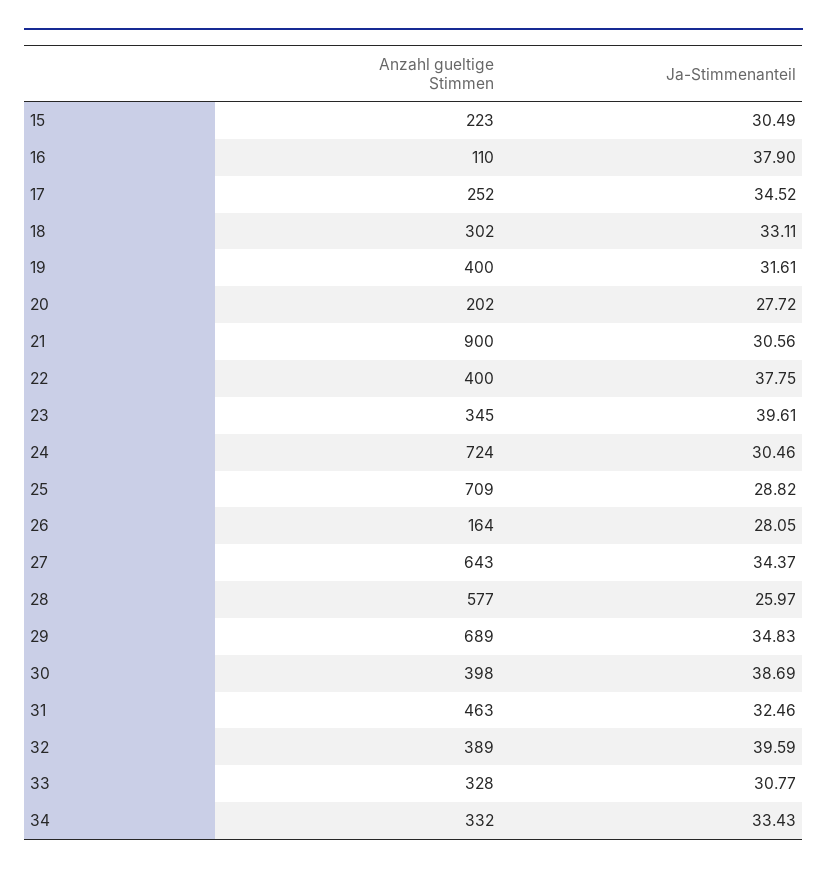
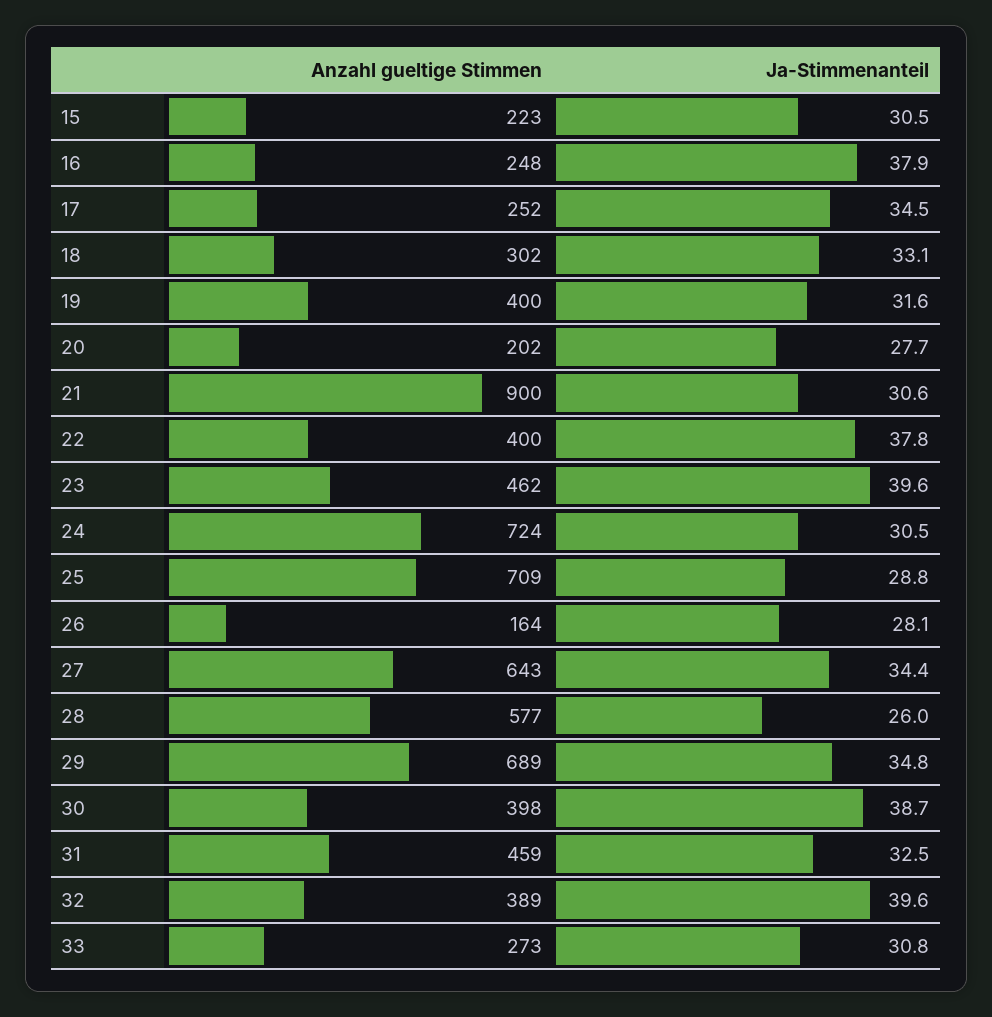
  {
    "Anzahl gueltige Stimmen": {
      "15": 223,
-     "16": 110,
+     "16": 248,
      "17": 252,
      "18": 302,
      "19": 400,
      "20": 202,
      "21": 900,
      "22": 400,
-     "23": 345,
+     "23": 462,
      "24": 724,
      "25": 709,
      "26": 164,
      "27": 643,
      "28": 577,
      "29": 689,
      "30": 398,
-     "31": 463,
+     "31": 459,
      "32": 389,
-     "33": 328,
+     "33": 273
-     "34": 332
    },
    "Ja-Stimmenanteil": {
      "15": 30.49,
      "16": 37.9,
      "17": 34.52,
      "18": 33.11,
      "19": 31.61,
      "20": 27.72,
      "21": 30.56,
      "22": 37.75,
      "23": 39.61,
      "24": 30.46,
      "25": 28.82,
      "26": 28.05,
      "27": 34.37,
      "28": 25.97,
      "29": 34.83,
      "30": 38.69,
      "31": 32.46,
      "32": 39.59,
-     "33": 30.77,
+     "33": 30.77
-     "34": 33.43
    }
  }

